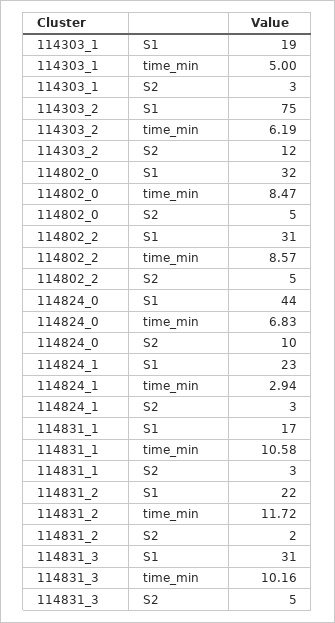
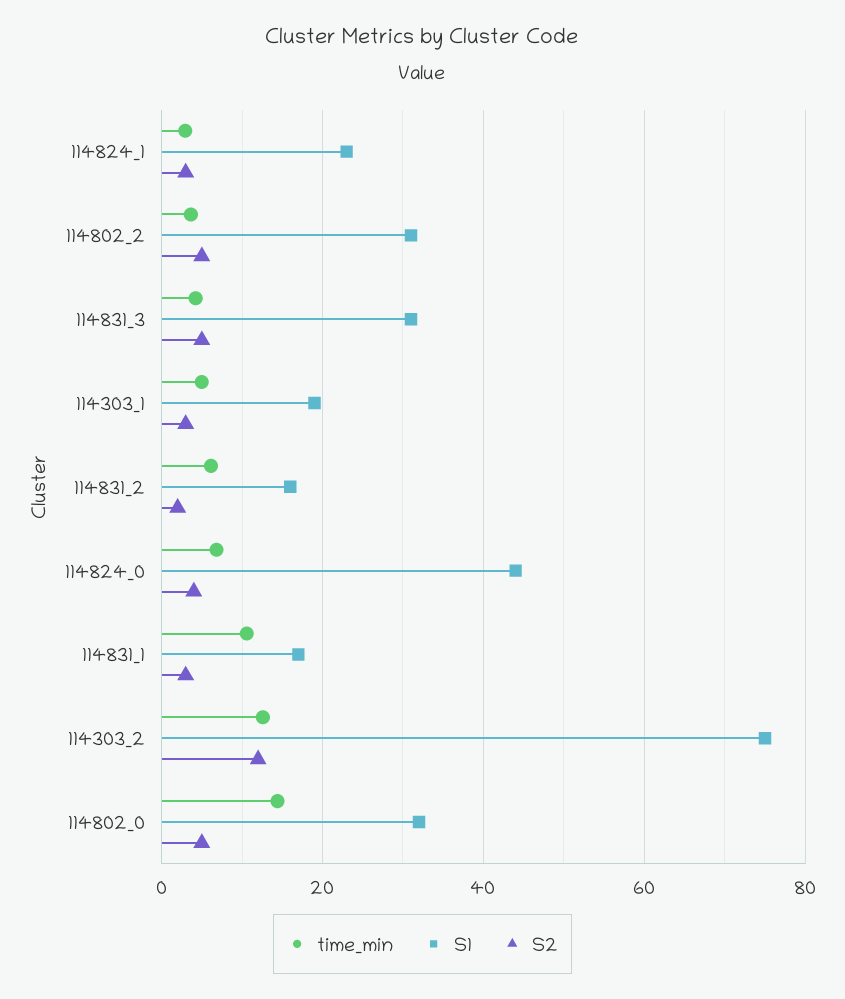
  {
    "S1": {
      "114303_1": 19,
      "114303_2": 75,
      "114802_0": 32,
      "114802_2": 31,
      "114824_0": 44,
      "114824_1": 23,
      "114831_1": 17,
-     "114831_2": 22,
+     "114831_2": 16,
      "114831_3": 31
    },
    "time_min": {
      "114303_1": 5,
-     "114303_2": 6.19,
+     "114303_2": 12,
-     "114802_0": 8.47,
+     "114802_0": 14,
-     "114802_2": 8.57,
+     "114802_2": 4,
      "114824_0": 6.83,
      "114824_1": 2.94,
      "114831_1": 10.58,
-     "114831_2": 11.72,
+     "114831_2": 6,
-     "114831_3": 10.16
+     "114831_3": 4
    },
    "S2": {
      "114303_1": 3,
      "114303_2": 12,
      "114802_0": 5,
      "114802_2": 5,
-     "114824_0": 10,
+     "114824_0": 4,
      "114824_1": 3,
      "114831_1": 3,
      "114831_2": 2,
      "114831_3": 5
    }
  }

